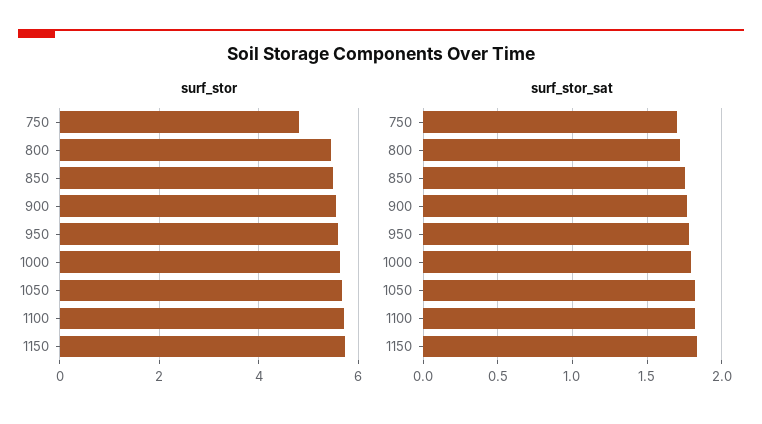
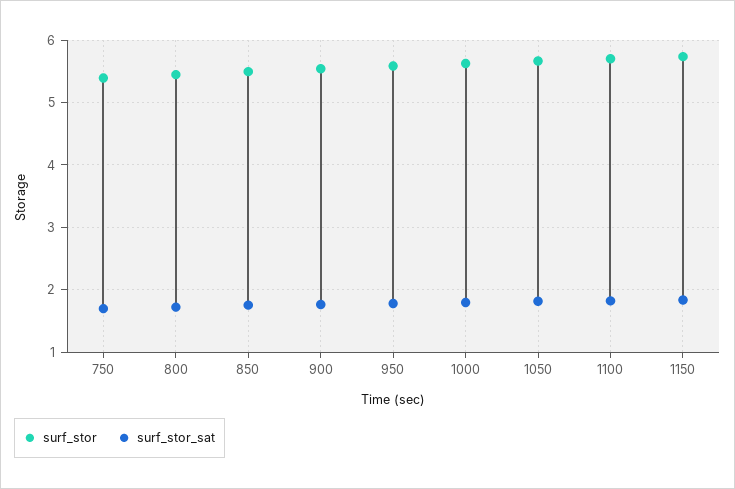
  {
    "surf_stor": {
-     "750": 4.8,
+     "750": 5.4,
      "800": 5.4,
      "850": 5.5,
      "900": 5.5,
      "950": 5.6,
      "1000": 5.6,
      "1050": 5.7,
      "1100": 5.7,
      "1150": 5.7
    },
    "surf_stor_sat": {
      "750": 1.7,
      "800": 1.7,
      "850": 1.75,
      "900": 1.75,
      "950": 1.8,
      "1000": 1.8,
      "1050": 1.8,
      "1100": 1.8,
      "1150": 1.85
    }
  }

